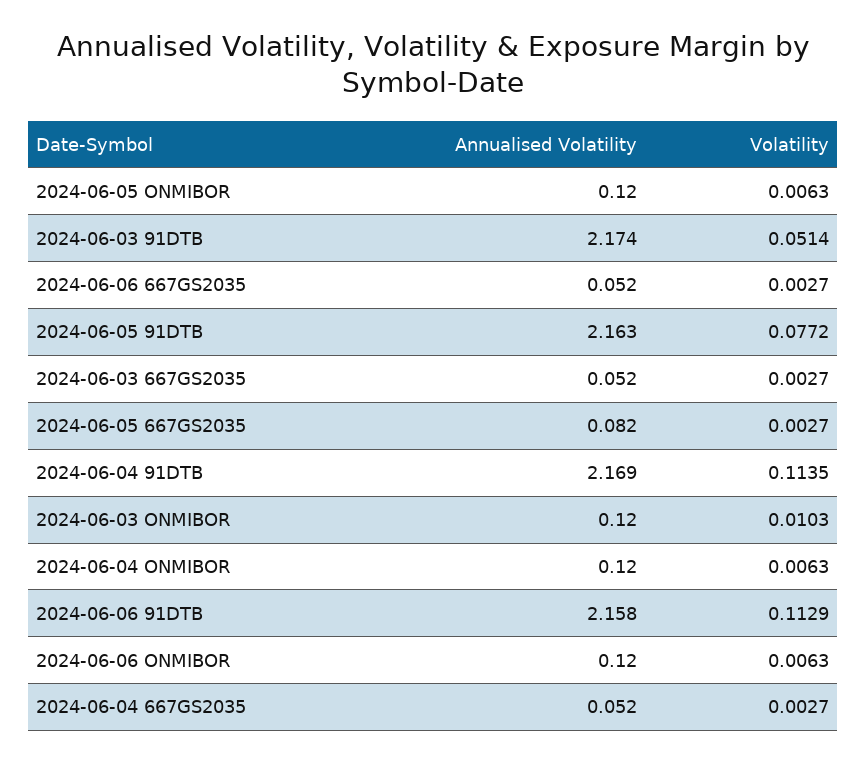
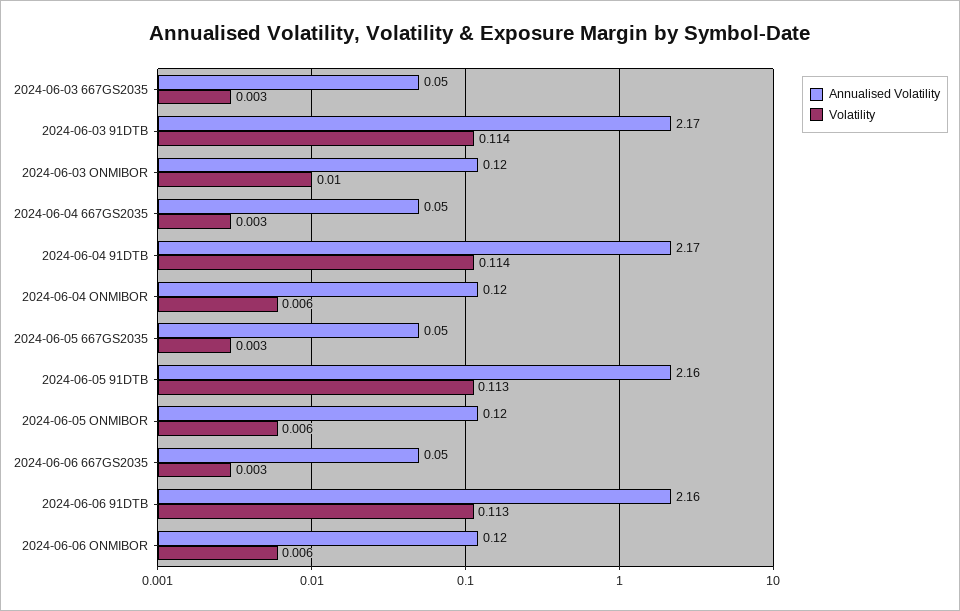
  {
    "Annualised Volatility": {
      "2024-06-05 ONMIBOR": 0.12,
      "2024-06-03 91DTB": 2.174,
      "2024-06-06 667GS2035": 0.052,
      "2024-06-05 91DTB": 2.163,
      "2024-06-03 667GS2035": 0.052,
-     "2024-06-05 667GS2035": 0.082,
+     "2024-06-05 667GS2035": 0.05,
      "2024-06-04 91DTB": 2.169,
      "2024-06-03 ONMIBOR": 0.12,
      "2024-06-04 ONMIBOR": 0.12,
      "2024-06-06 91DTB": 2.158,
      "2024-06-06 ONMIBOR": 0.12,
      "2024-06-04 667GS2035": 0.052
    },
    "Volatility": {
      "2024-06-05 ONMIBOR": 0.0063,
-     "2024-06-03 91DTB": 0.0514,
+     "2024-06-03 91DTB": 0.114,
      "2024-06-06 667GS2035": 0.0027,
-     "2024-06-05 91DTB": 0.0772,
+     "2024-06-05 91DTB": 0.113,
      "2024-06-03 667GS2035": 0.0027,
      "2024-06-05 667GS2035": 0.0027,
      "2024-06-04 91DTB": 0.1135,
      "2024-06-03 ONMIBOR": 0.0103,
      "2024-06-04 ONMIBOR": 0.0063,
      "2024-06-06 91DTB": 0.1129,
      "2024-06-06 ONMIBOR": 0.0063,
      "2024-06-04 667GS2035": 0.0027
    }
  }

